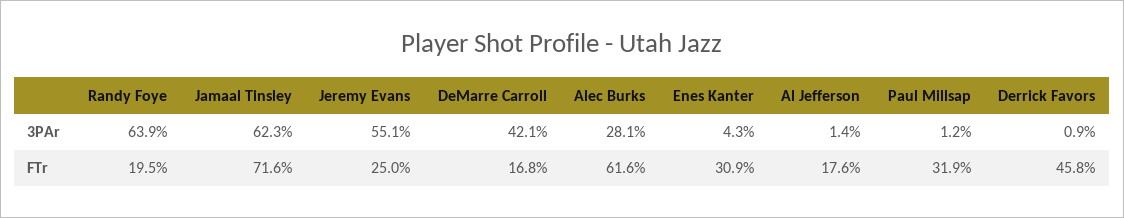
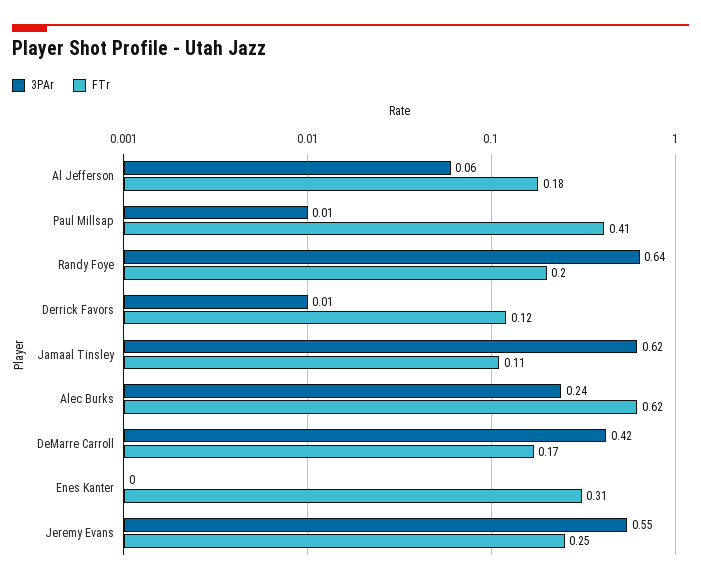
  {
    "3PAr": {
      "Randy Foye": 0.639,
      "Jamaal Tinsley": 0.623,
      "Jeremy Evans": 0.551,
      "DeMarre Carroll": 0.421,
-     "Alec Burks": 0.281,
+     "Alec Burks": 0.24,
-     "Enes Kanter": 0.043,
+     "Enes Kanter": 0,
-     "Al Jefferson": 0.014,
+     "Al Jefferson": 0.06,
      "Paul Millsap": 0.012,
      "Derrick Favors": 0.009
    },
    "FTr": {
      "Randy Foye": 0.195,
-     "Jamaal Tinsley": 0.716,
+     "Jamaal Tinsley": 0.11,
      "Jeremy Evans": 0.25,
      "DeMarre Carroll": 0.168,
      "Alec Burks": 0.616,
      "Enes Kanter": 0.309,
      "Al Jefferson": 0.176,
-     "Paul Millsap": 0.319,
+     "Paul Millsap": 0.41,
-     "Derrick Favors": 0.458
+     "Derrick Favors": 0.12
    }
  }

